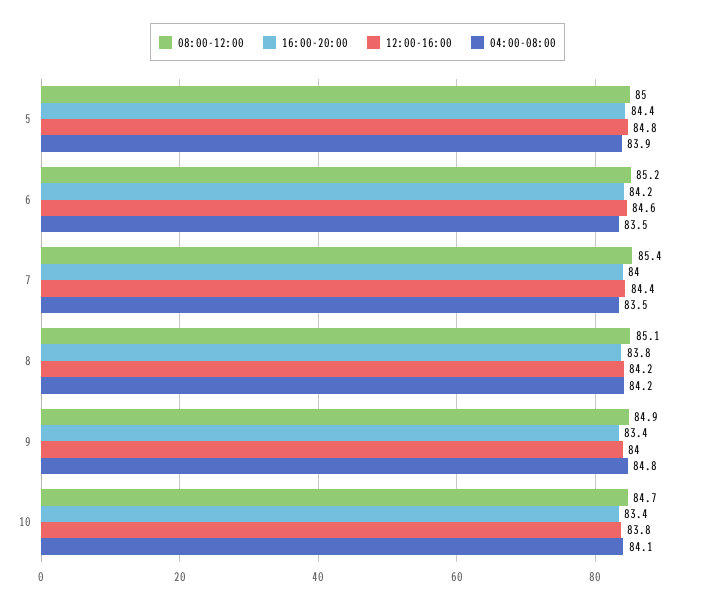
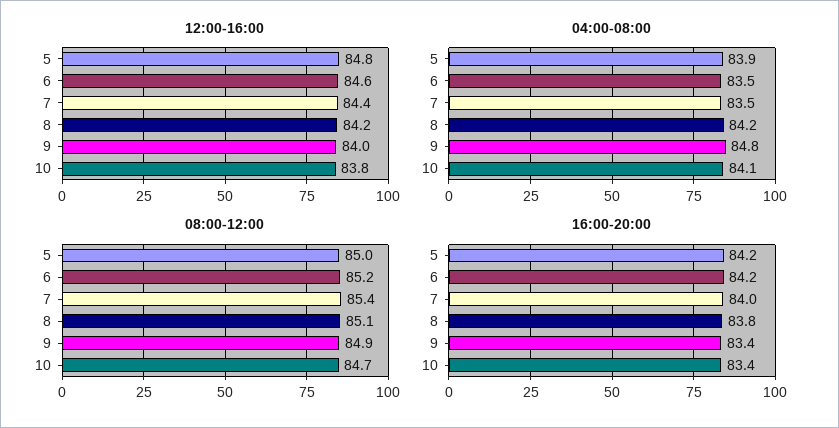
  {
    "08:00-12:00": {
      "5": 85,
      "6": 85.2,
      "7": 85.4,
      "8": 85.1,
      "9": 84.9,
      "10": 84.7
    },
    "16:00-20:00": {
-     "5": 84.4,
+     "5": 84.2,
      "6": 84.2,
      "7": 84,
      "8": 83.8,
      "9": 83.4,
      "10": 83.4
    },
    "12:00-16:00": {
      "5": 84.8,
      "6": 84.6,
      "7": 84.4,
      "8": 84.2,
      "9": 84,
      "10": 83.8
    },
    "04:00-08:00": {
      "5": 83.9,
      "6": 83.5,
      "7": 83.5,
      "8": 84.2,
      "9": 84.8,
      "10": 84.1
    }
  }

